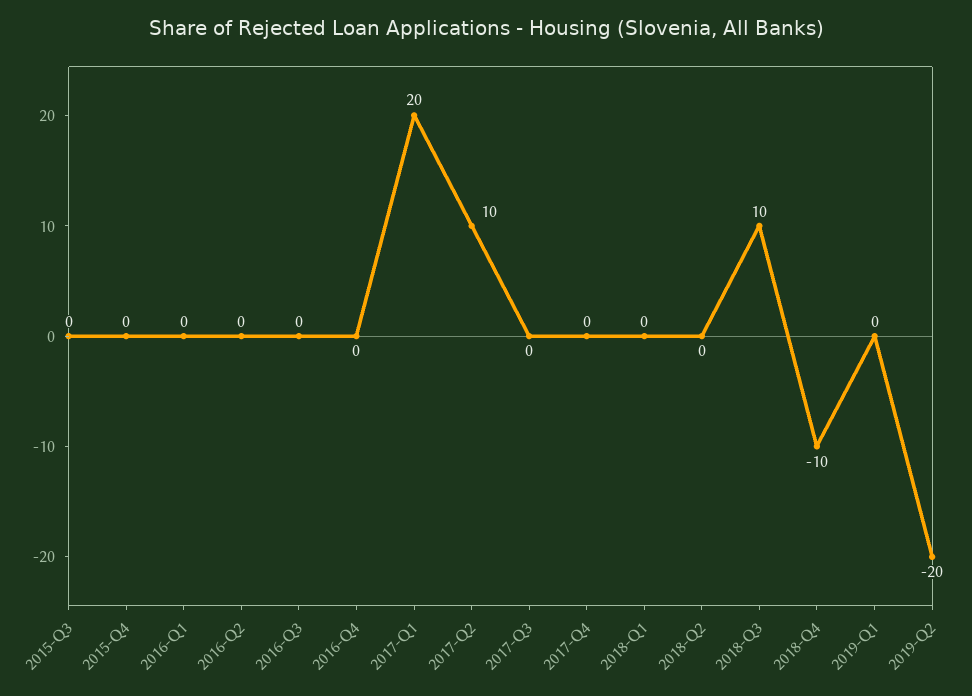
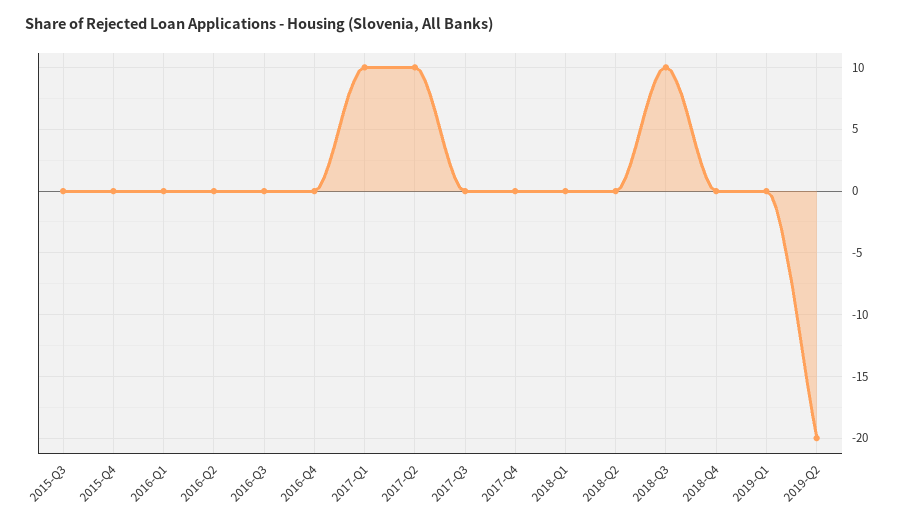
  {
    "2015-Q3": 0,
    "2015-Q4": 0,
    "2016-Q1": 0,
    "2016-Q2": 0,
    "2016-Q3": 0,
    "2016-Q4": 0,
-   "2017-Q1": 20,
+   "2017-Q1": 10,
    "2017-Q2": 10,
    "2017-Q3": 0,
    "2017-Q4": 0,
    "2018-Q1": 0,
    "2018-Q2": 0,
    "2018-Q3": 10,
-   "2018-Q4": -10,
+   "2018-Q4": 0,
    "2019-Q1": 0,
    "2019-Q2": -20
  }

